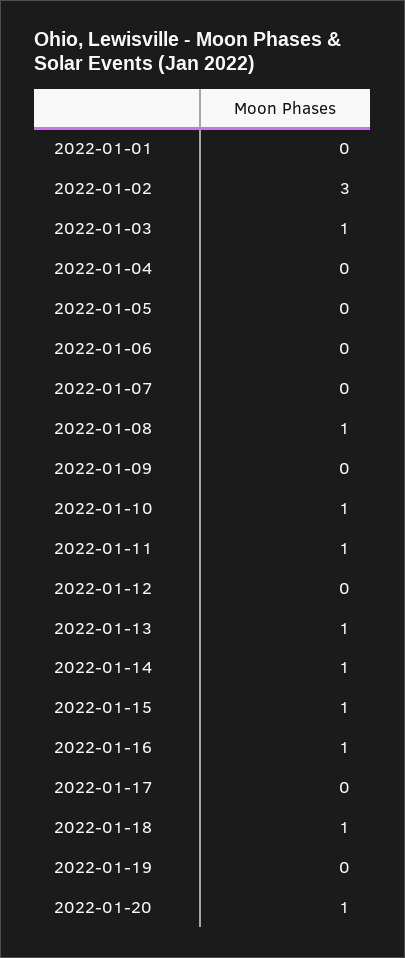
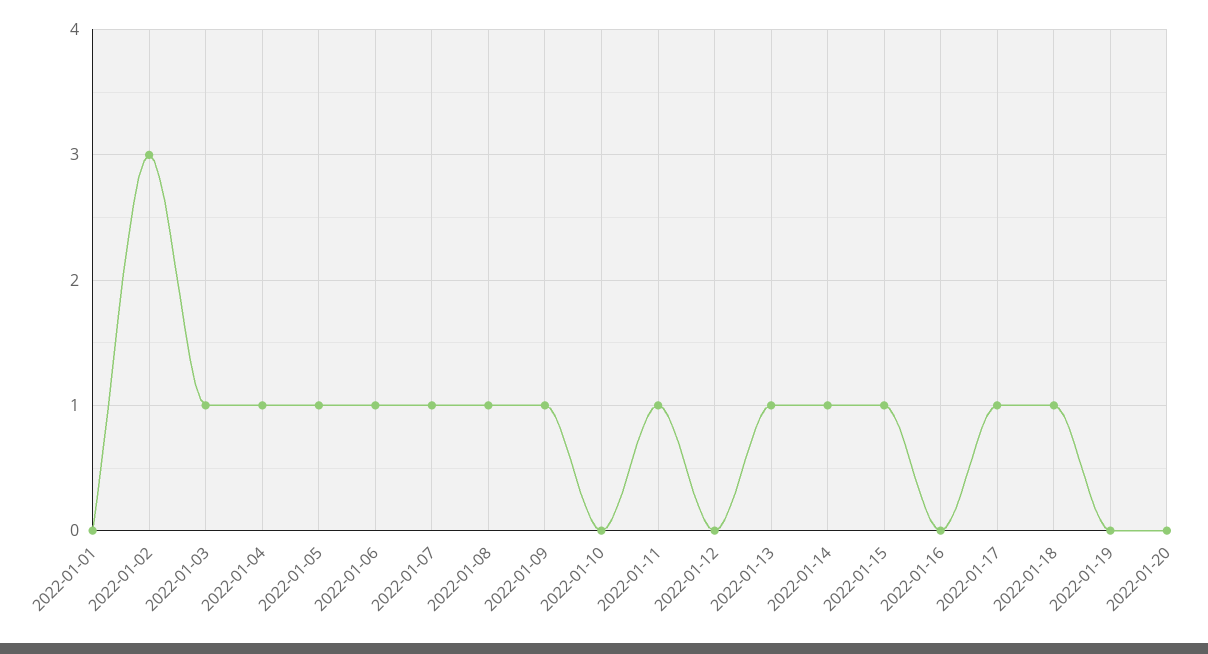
  {
    "2022-01-01": 0,
    "2022-01-02": 3,
    "2022-01-03": 1,
-   "2022-01-04": 0,
+   "2022-01-04": 1,
-   "2022-01-05": 0,
+   "2022-01-05": 1,
-   "2022-01-06": 0,
+   "2022-01-06": 1,
-   "2022-01-07": 0,
+   "2022-01-07": 1,
    "2022-01-08": 1,
-   "2022-01-09": 0,
+   "2022-01-09": 1,
-   "2022-01-10": 1,
+   "2022-01-10": 0,
    "2022-01-11": 1,
    "2022-01-12": 0,
    "2022-01-13": 1,
    "2022-01-14": 1,
    "2022-01-15": 1,
-   "2022-01-16": 1,
+   "2022-01-16": 0,
-   "2022-01-17": 0,
+   "2022-01-17": 1,
    "2022-01-18": 1,
    "2022-01-19": 0,
-   "2022-01-20": 1
+   "2022-01-20": 0
  }

